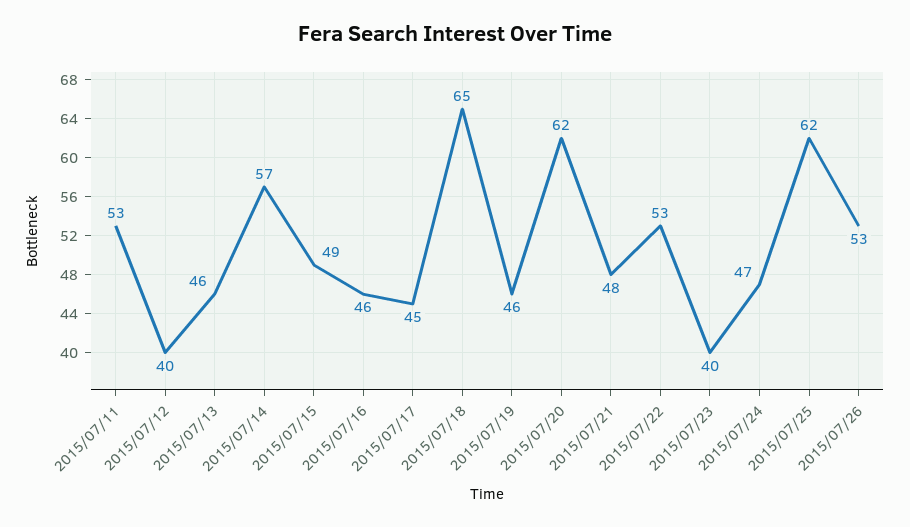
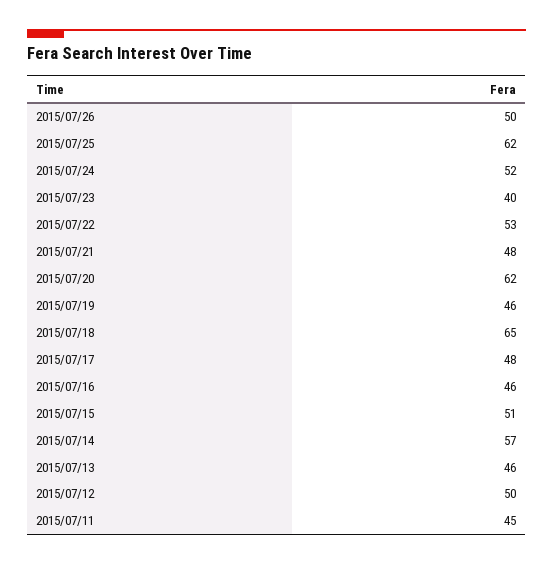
  {
-   "2015/07/11": 53,
+   "2015/07/11": 45,
-   "2015/07/12": 40,
+   "2015/07/12": 50,
    "2015/07/13": 46,
    "2015/07/14": 57,
-   "2015/07/15": 49,
+   "2015/07/15": 51,
    "2015/07/16": 46,
-   "2015/07/17": 45,
+   "2015/07/17": 48,
    "2015/07/18": 65,
    "2015/07/19": 46,
    "2015/07/20": 62,
    "2015/07/21": 48,
    "2015/07/22": 53,
    "2015/07/23": 40,
-   "2015/07/24": 47,
+   "2015/07/24": 52,
    "2015/07/25": 62,
-   "2015/07/26": 53
+   "2015/07/26": 50
  }

